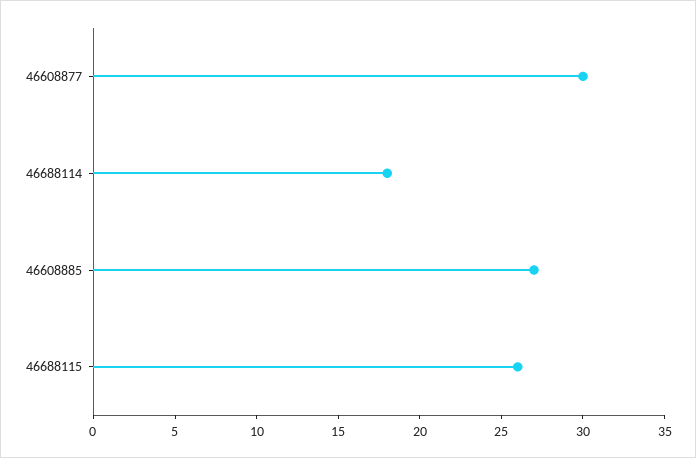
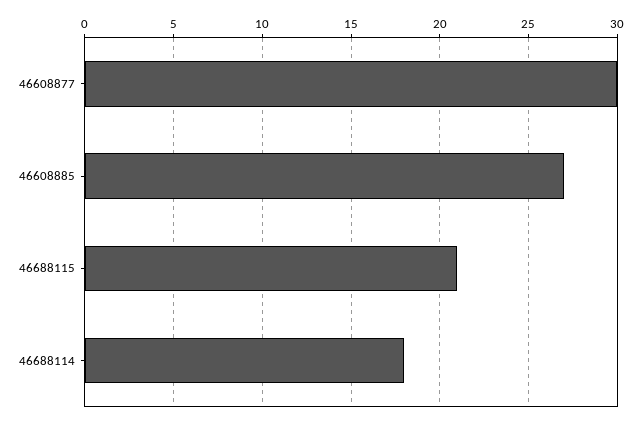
  {
    "46608877": 30,
    "46688114": 18,
    "46608885": 27,
-   "46688115": 26
+   "46688115": 21
  }

